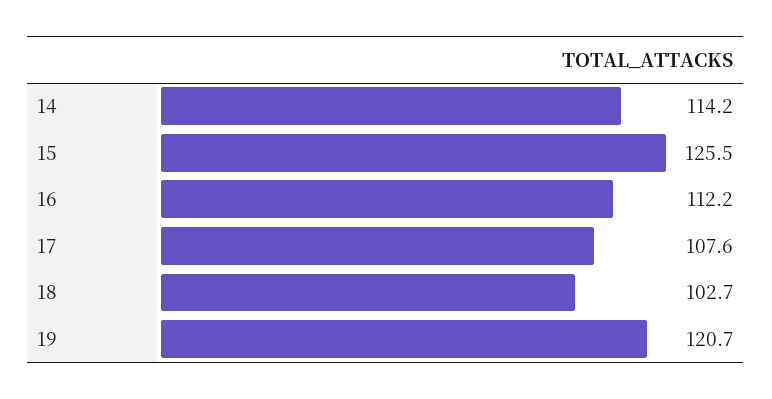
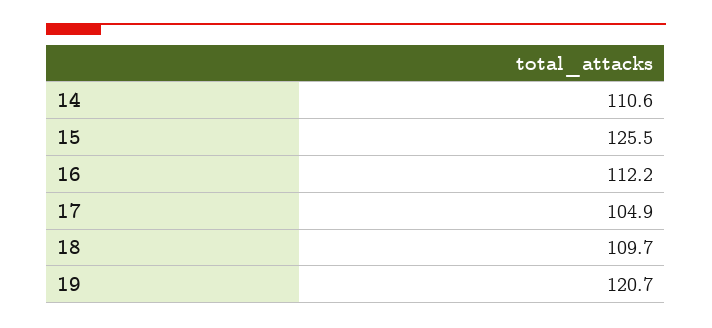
  {
-   "14": 114.2,
+   "14": 110.6,
    "15": 125.5,
    "16": 112.2,
-   "17": 107.6,
+   "17": 104.9,
-   "18": 102.7,
+   "18": 109.7,
    "19": 120.7
  }

